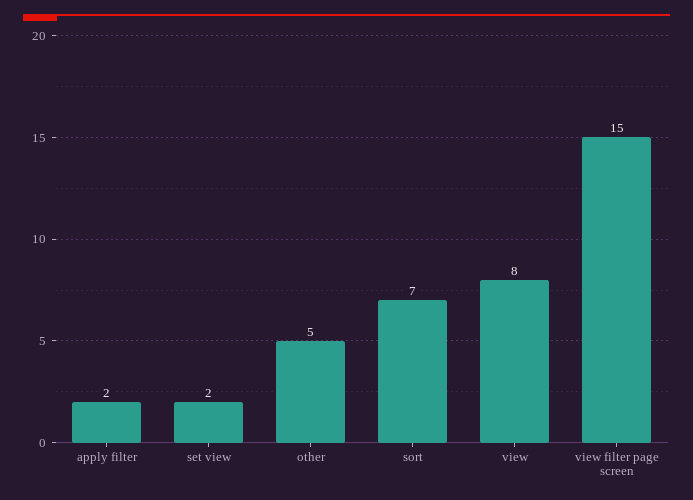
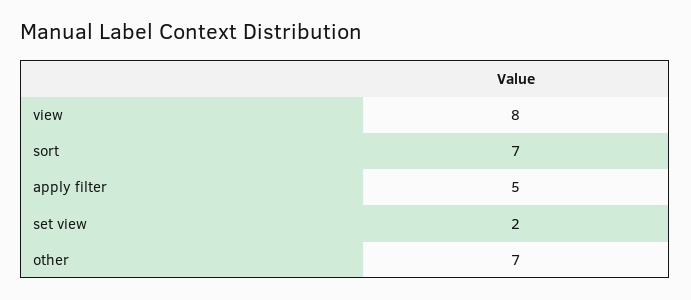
  {
-   "apply filter": 2,
+   "apply filter": 5,
    "set view": 2,
-   "other": 5,
+   "other": 7,
    "sort": 7,
-   "view": 8,
+   "view": 8
-   "view filter page screen": 15
  }

